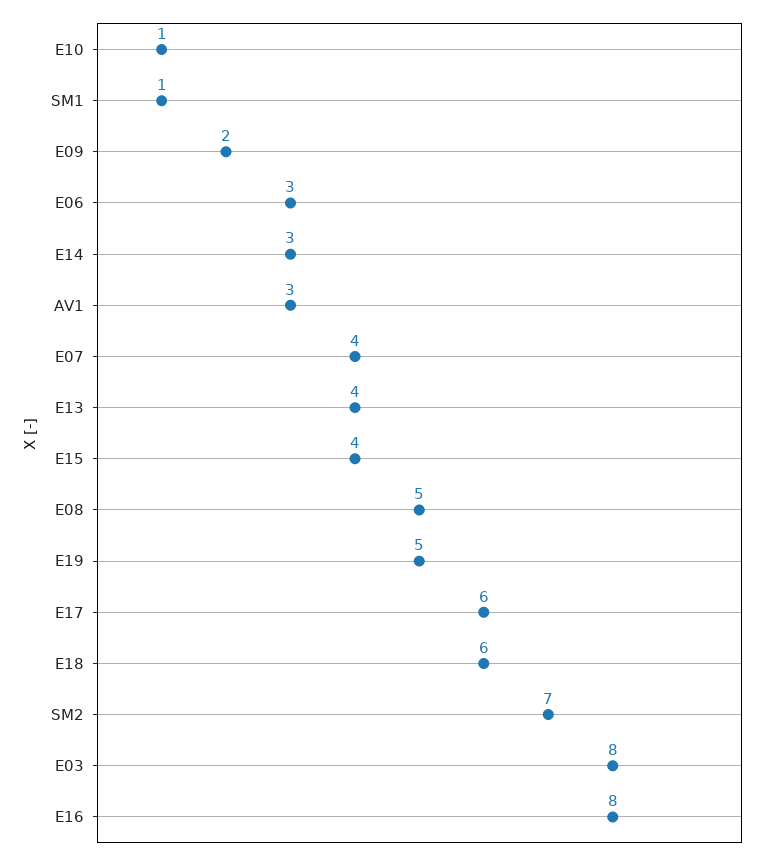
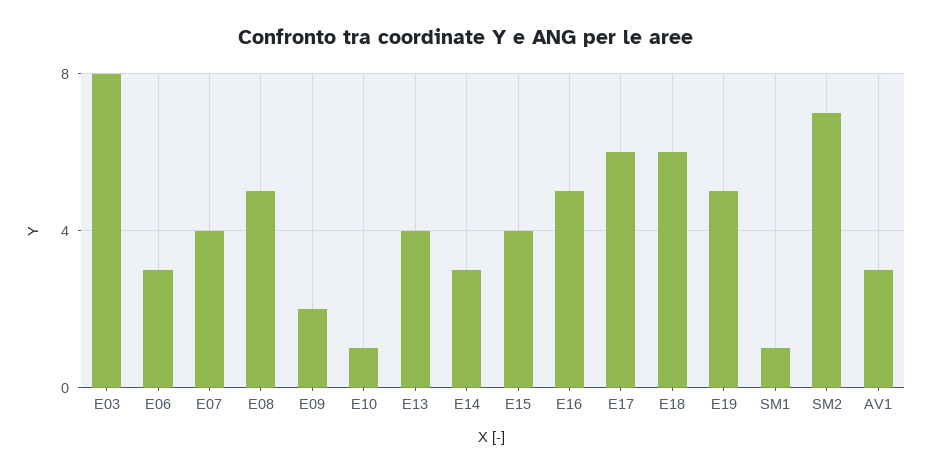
  {
    "E10": 1,
    "SM1": 1,
    "E09": 2,
    "E06": 3,
    "E14": 3,
    "AV1": 3,
    "E07": 4,
    "E13": 4,
    "E15": 4,
    "E08": 5,
    "E19": 5,
    "E17": 6,
    "E18": 6,
    "SM2": 7,
    "E03": 8,
-   "E16": 8
+   "E16": 5
  }

